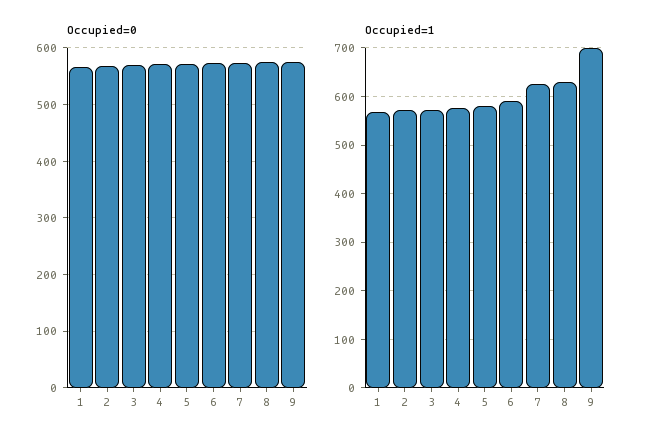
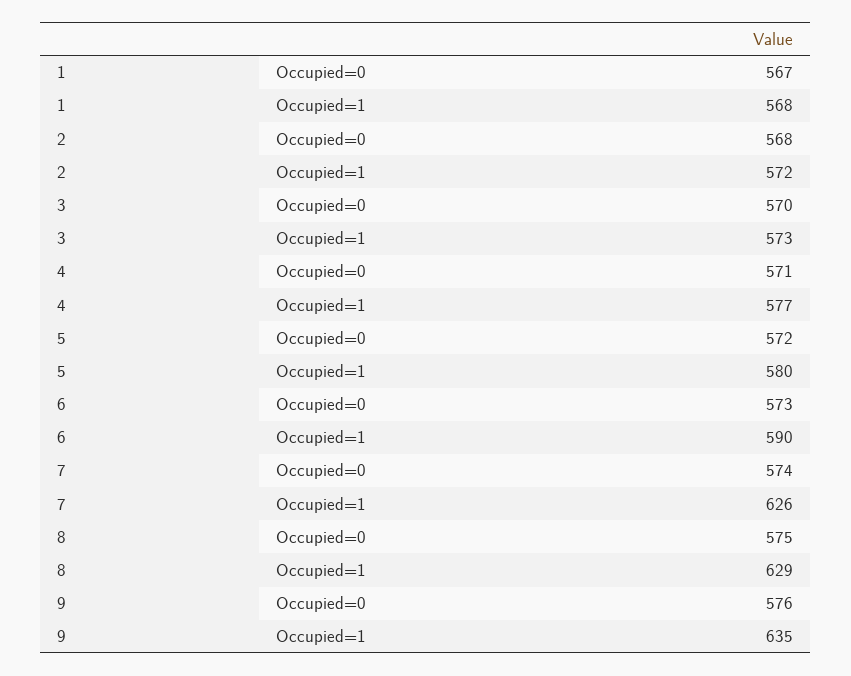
  {
    "Occupied=0": {
      "1": 567,
      "2": 568,
      "3": 570,
      "4": 571,
      "5": 572,
      "6": 573,
      "7": 574,
      "8": 575,
      "9": 576
    },
    "Occupied=1": {
      "1": 568,
      "2": 572,
      "3": 573,
      "4": 577,
      "5": 580,
      "6": 590,
      "7": 626,
      "8": 629,
-     "9": 700
+     "9": 635
    }
  }

